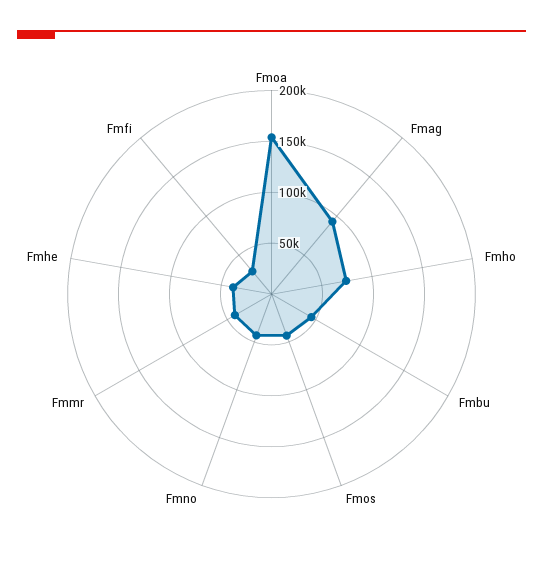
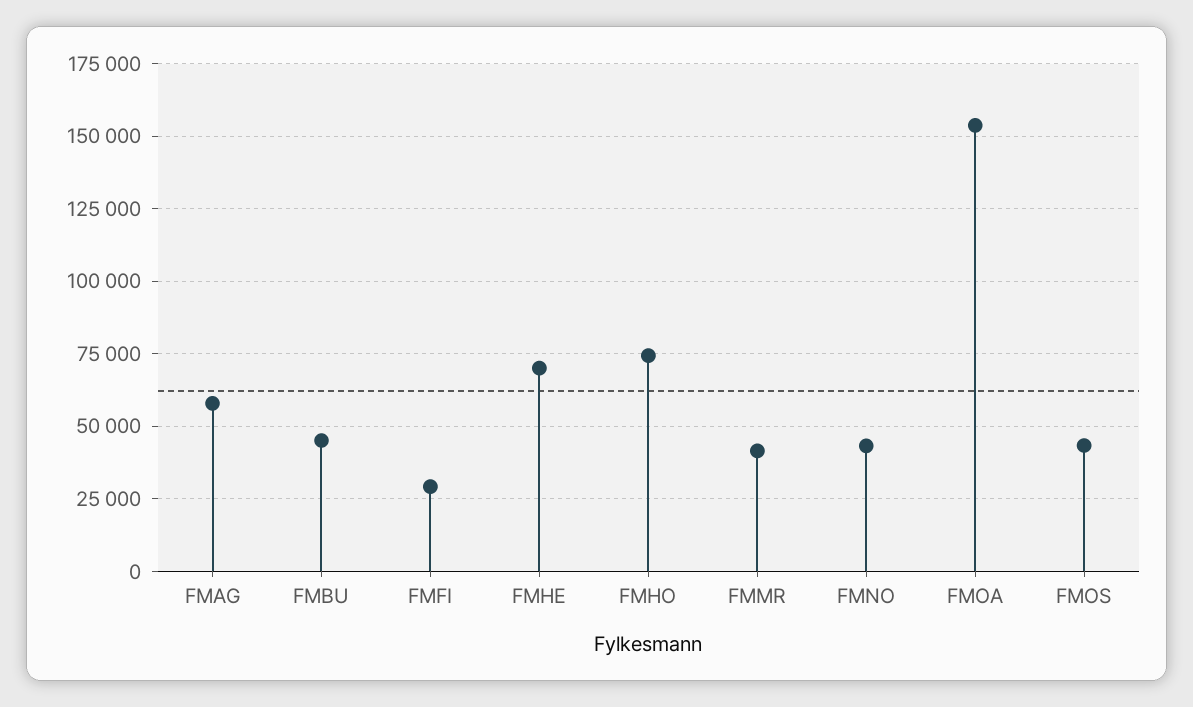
  {
    "Fmoa": 152500,
-   "Fmag": 90000,
+   "Fmag": 57500,
    "Fmho": 75000,
    "Fmbu": 45000,
    "Fmos": 42500,
    "Fmno": 42500,
    "Fmmr": 42500,
-   "Fmhe": 40000,
+   "Fmhe": 70000,
    "Fmfi": 30000
  }

